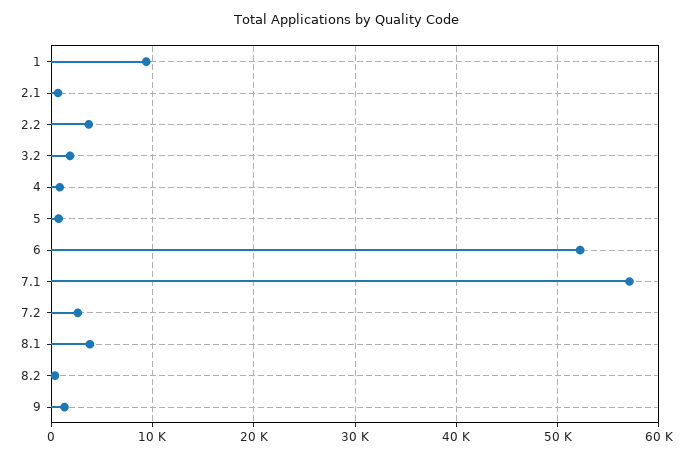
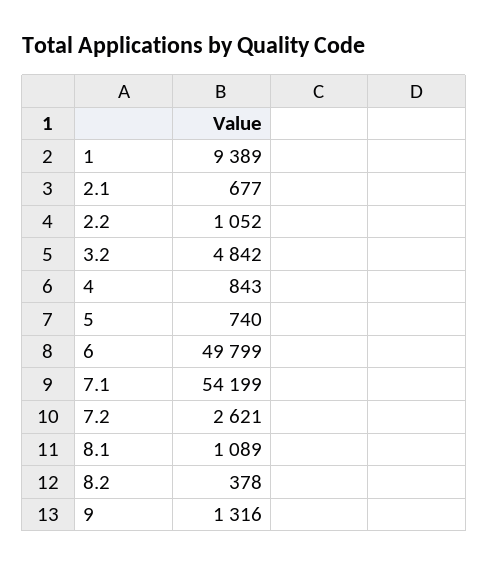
  {
    "1": 9389,
    "2.1": 677,
-   "2.2": 4000,
+   "2.2": 1052,
-   "3.2": 2000,
+   "3.2": 4842,
    "4": 843,
    "5": 740,
-   "6": 52000,
+   "6": 49799,
-   "7.1": 57000,
+   "7.1": 54199,
    "7.2": 2621,
-   "8.1": 4000,
+   "8.1": 1089,
    "8.2": 378,
    "9": 1316
  }

